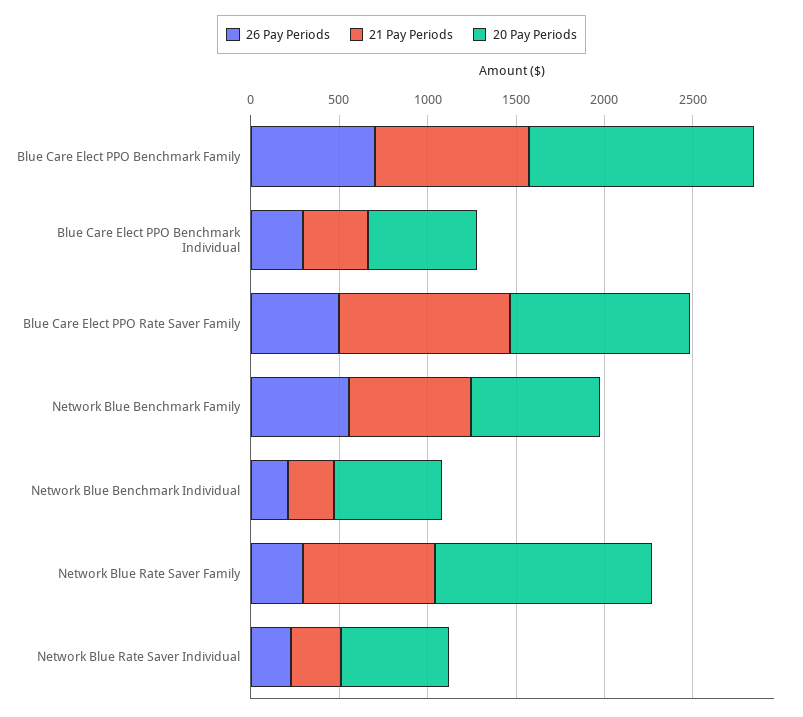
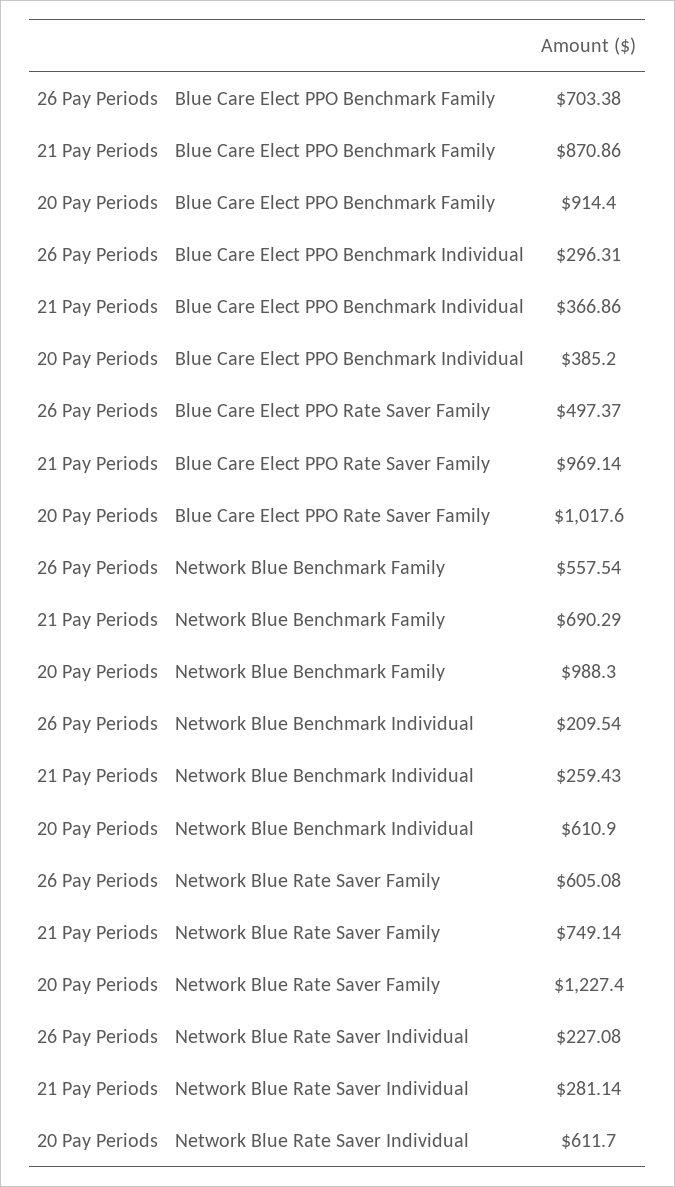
  {
    "26 Pay Periods": {
      "Blue Care Elect PPO Benchmark Family": 703.38,
      "Blue Care Elect PPO Benchmark Individual": 296.31,
      "Blue Care Elect PPO Rate Saver Family": 497.37,
      "Network Blue Benchmark Family": 557.54,
      "Network Blue Benchmark Individual": 209.54,
-     "Network Blue Rate Saver Family": 300,
+     "Network Blue Rate Saver Family": 605.08,
      "Network Blue Rate Saver Individual": 227.08
    },
    "21 Pay Periods": {
      "Blue Care Elect PPO Benchmark Family": 870.86,
      "Blue Care Elect PPO Benchmark Individual": 366.86,
      "Blue Care Elect PPO Rate Saver Family": 969.14,
      "Network Blue Benchmark Family": 690.29,
      "Network Blue Benchmark Individual": 259.43,
      "Network Blue Rate Saver Family": 749.14,
      "Network Blue Rate Saver Individual": 281.14
    },
    "20 Pay Periods": {
-     "Blue Care Elect PPO Benchmark Family": 1300,
+     "Blue Care Elect PPO Benchmark Family": 914.4,
-     "Blue Care Elect PPO Benchmark Individual": 600,
+     "Blue Care Elect PPO Benchmark Individual": 385.2,
      "Blue Care Elect PPO Rate Saver Family": 1017.6,
-     "Network Blue Benchmark Family": 700,
+     "Network Blue Benchmark Family": 988.3,
      "Network Blue Benchmark Individual": 610.9,
      "Network Blue Rate Saver Family": 1227.4,
      "Network Blue Rate Saver Individual": 611.7
    }
  }

